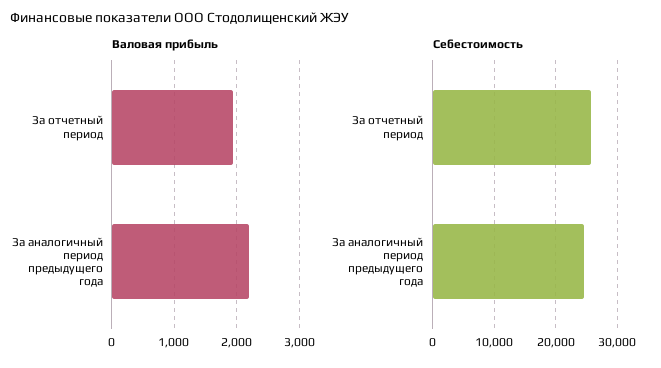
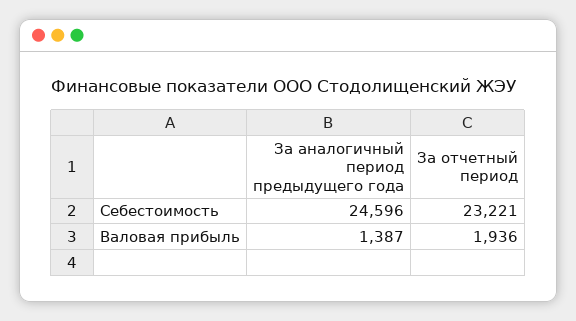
  {
    "Валовая прибыль": {
      "За отчетный период": 1936,
-     "За аналогичный период предыдущего года": 2200
+     "За аналогичный период предыдущего года": 1387
    },
    "Себестоимость": {
-     "За отчетный период": 26000,
+     "За отчетный период": 23221,
      "За аналогичный период предыдущего года": 24596
    }
  }

